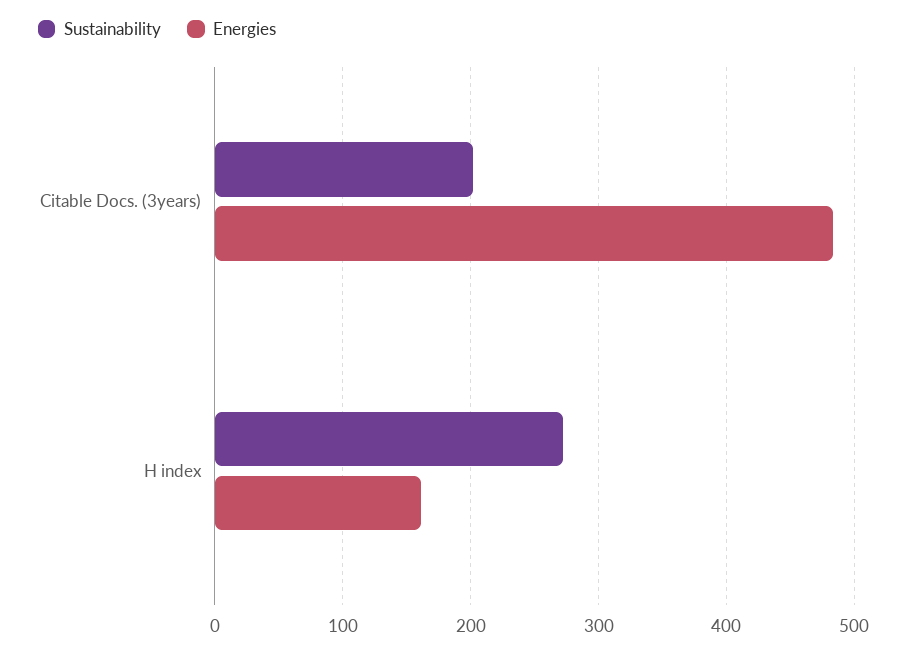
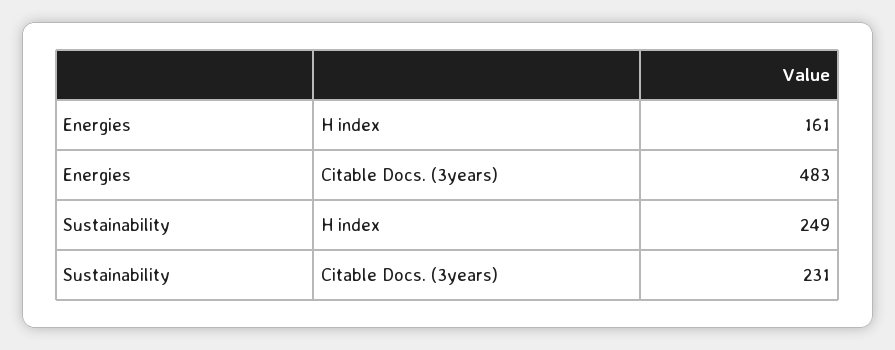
  {
    "Sustainability": {
-     "Citable Docs. (3years)": 200,
+     "Citable Docs. (3years)": 231,
-     "H index": 270
+     "H index": 249
    },
    "Energies": {
      "Citable Docs. (3years)": 483,
      "H index": 161
    }
  }

